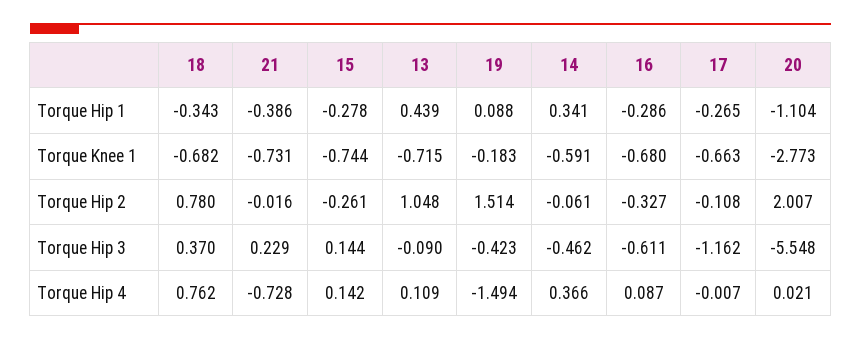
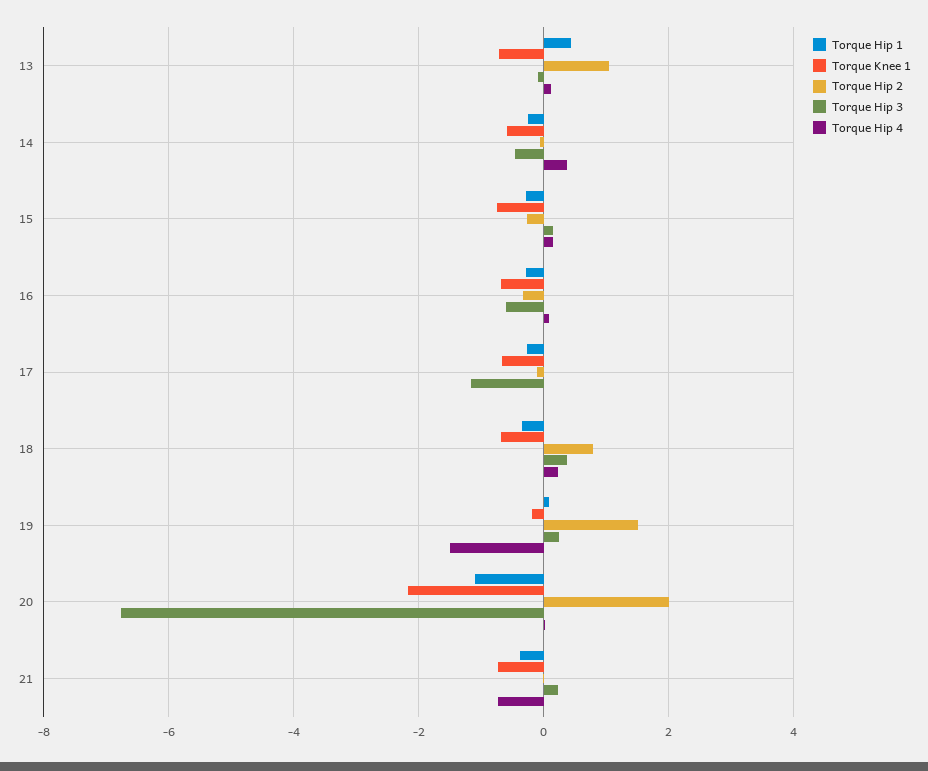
  {
    "Torque Hip 1": {
      "18": -0.343,
      "21": -0.386,
      "15": -0.278,
      "13": 0.439,
      "19": 0.088,
-     "14": 0.341,
+     "14": -0.2,
      "16": -0.286,
      "17": -0.265,
      "20": -1.104
    },
    "Torque Knee 1": {
      "18": -0.682,
      "21": -0.731,
      "15": -0.744,
      "13": -0.715,
      "19": -0.183,
      "14": -0.591,
      "16": -0.68,
      "17": -0.663,
-     "20": -2.773
+     "20": -2.2
    },
    "Torque Hip 2": {
      "18": 0.78,
      "21": -0.016,
      "15": -0.261,
      "13": 1.048,
      "19": 1.514,
      "14": -0.061,
      "16": -0.327,
      "17": -0.108,
      "20": 2.007
    },
    "Torque Hip 3": {
      "18": 0.37,
      "21": 0.229,
      "15": 0.144,
      "13": -0.09,
-     "19": -0.423,
+     "19": 0.2,
      "14": -0.462,
      "16": -0.611,
      "17": -1.162,
-     "20": -5.548
+     "20": -6.8
    },
    "Torque Hip 4": {
-     "18": 0.762,
+     "18": 0.2,
      "21": -0.728,
      "15": 0.142,
      "13": 0.109,
      "19": -1.494,
      "14": 0.366,
      "16": 0.087,
      "17": -0.007,
      "20": 0.021
    }
  }

